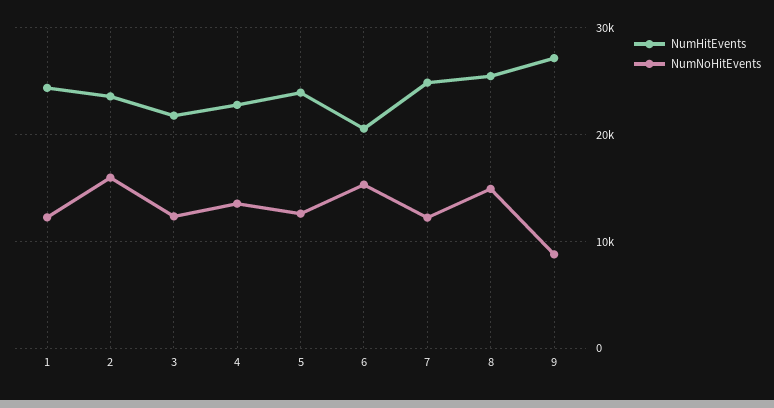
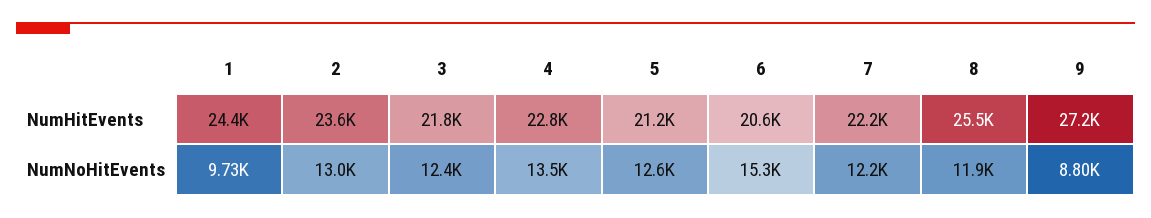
  {
    "NumHitEvents": {
      "1": 24400,
      "2": 23600,
      "3": 21800,
      "4": 22800,
-     "5": 24000,
+     "5": 21200,
      "6": 20600,
-     "7": 25000,
+     "7": 22200,
      "8": 25500,
      "9": 27200
    },
    "NumNoHitEvents": {
-     "1": 12000,
+     "1": 9730,
-     "2": 16000,
+     "2": 13000,
      "3": 12400,
      "4": 13500,
      "5": 12600,
      "6": 15300,
      "7": 12200,
-     "8": 15000,
+     "8": 11900,
      "9": 8800
    }
  }

